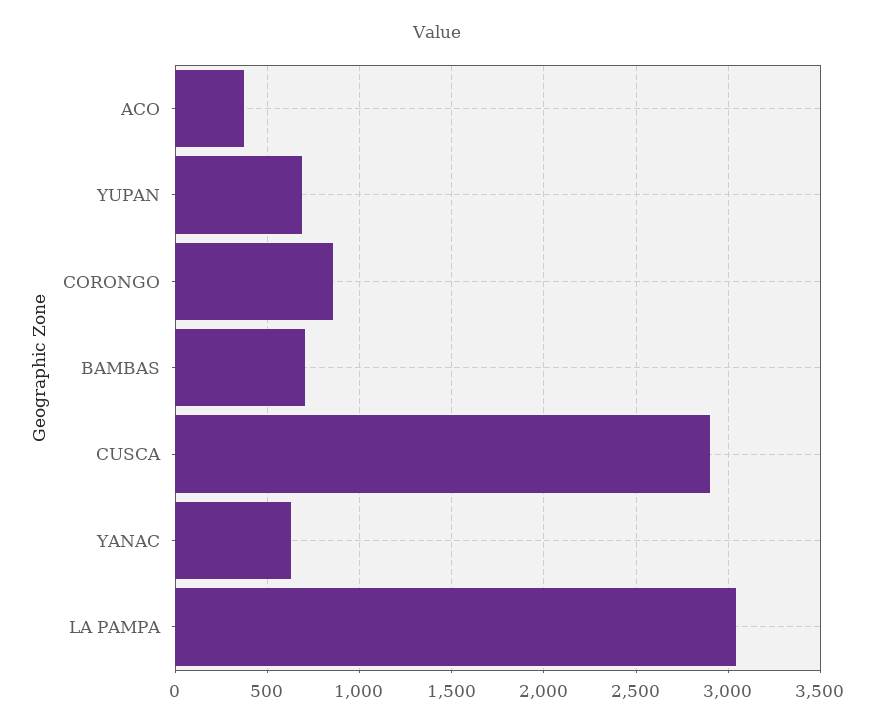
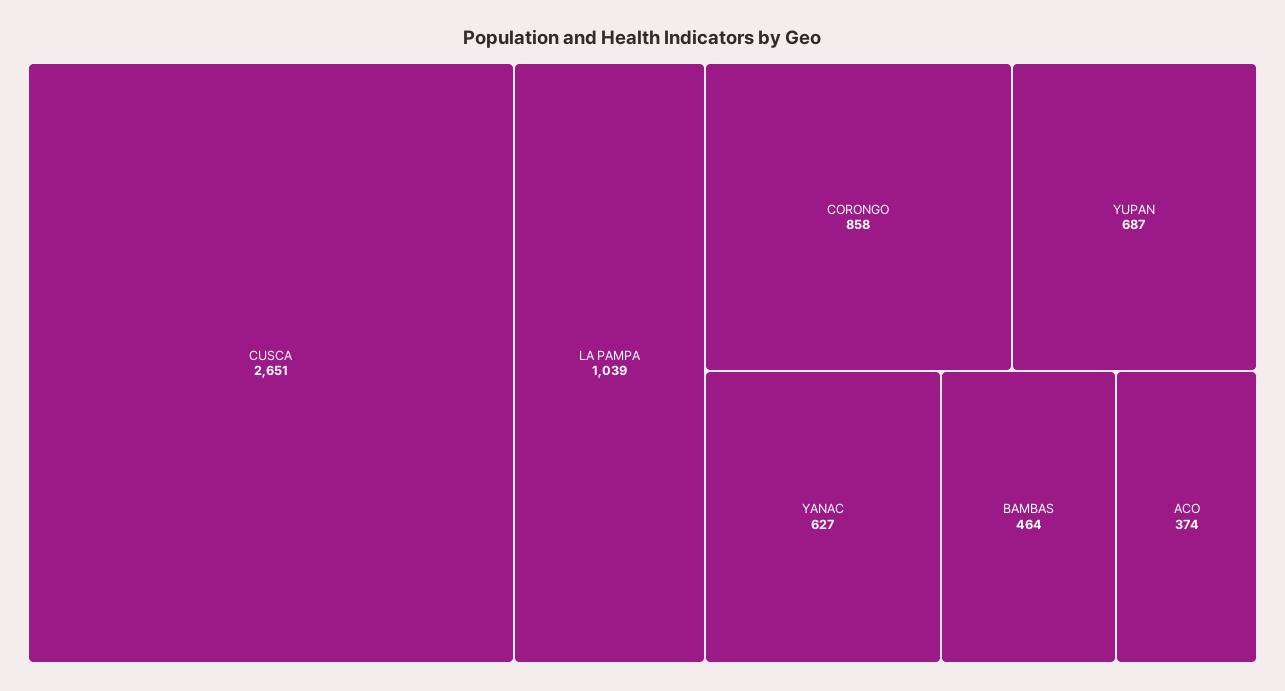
  {
    "ACO": 374,
    "YUPAN": 687,
    "CORONGO": 858,
-   "BAMBAS": 700,
+   "BAMBAS": 464,
-   "CUSCA": 2900,
+   "CUSCA": 2651,
    "YANAC": 627,
-   "LA PAMPA": 3050
+   "LA PAMPA": 1039
  }

